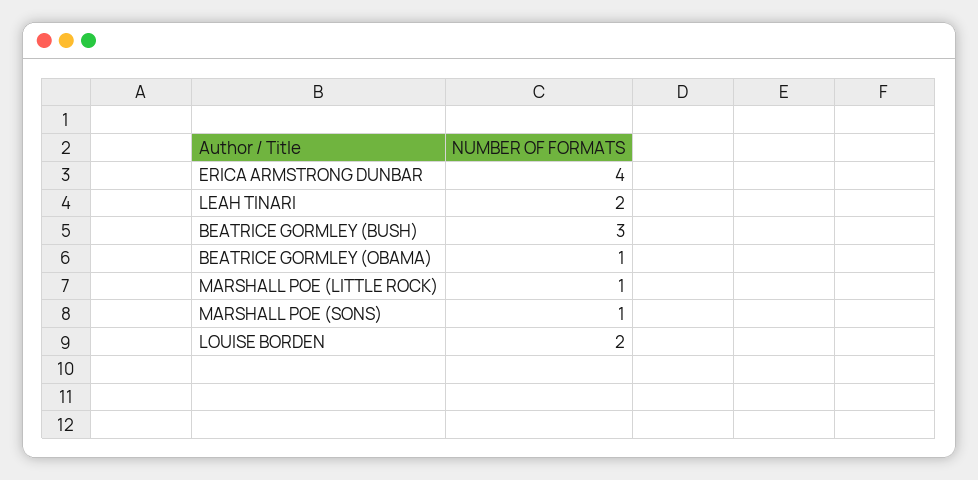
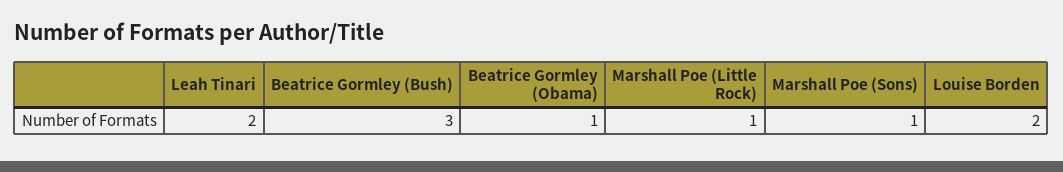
  {
-   "ERICA ARMSTRONG DUNBAR": 4,
    "LEAH TINARI": 2,
    "BEATRICE GORMLEY (BUSH)": 3,
    "BEATRICE GORMLEY (OBAMA)": 1,
    "MARSHALL POE (LITTLE ROCK)": 1,
    "MARSHALL POE (SONS)": 1,
    "LOUISE BORDEN": 2
  }

